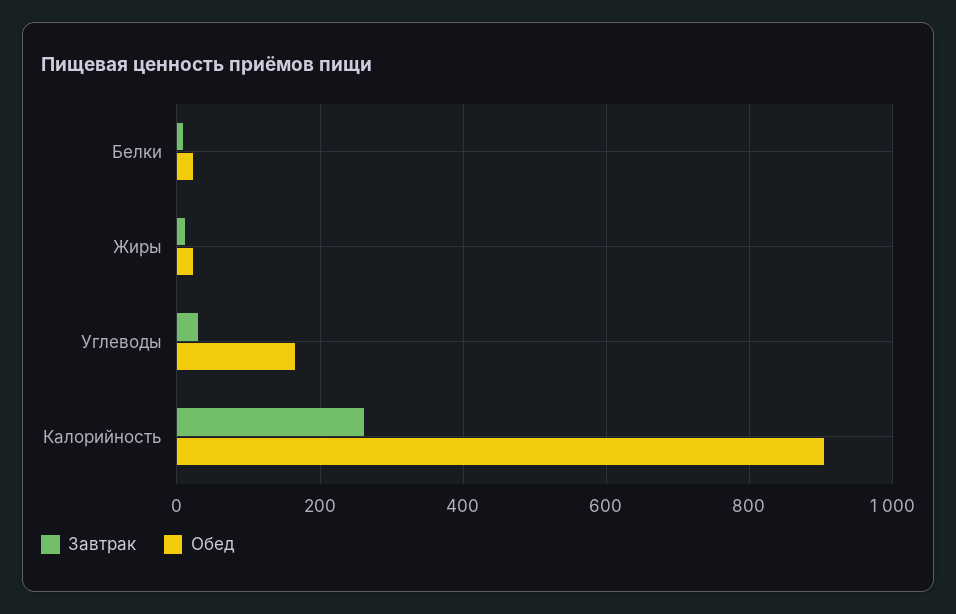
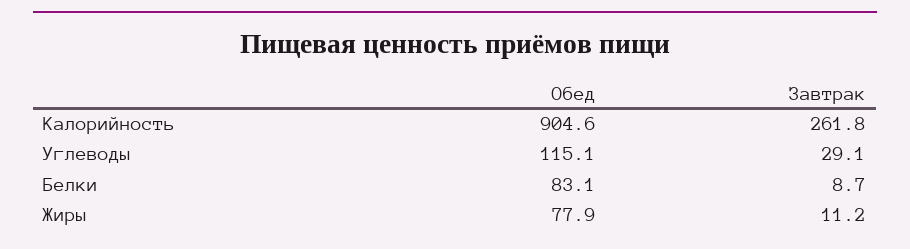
  {
    "Завтрак": {
      "Белки": 8.7,
      "Жиры": 11.2,
      "Углеводы": 29.1,
      "Калорийность": 261.8
    },
    "Обед": {
-     "Белки": 20,
+     "Белки": 83.1,
-     "Жиры": 20,
+     "Жиры": 77.9,
-     "Углеводы": 160,
+     "Углеводы": 115.1,
      "Калорийность": 904.6
    }
  }

